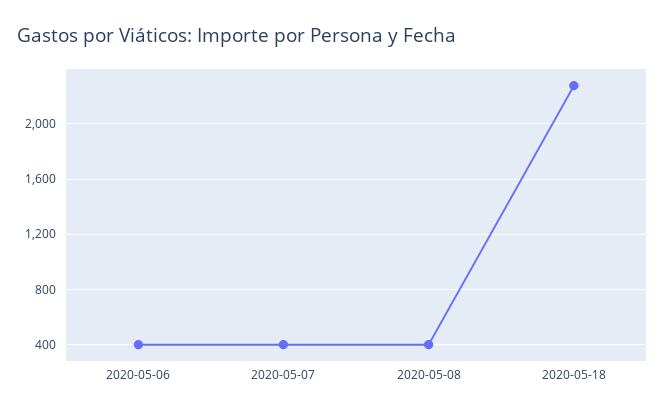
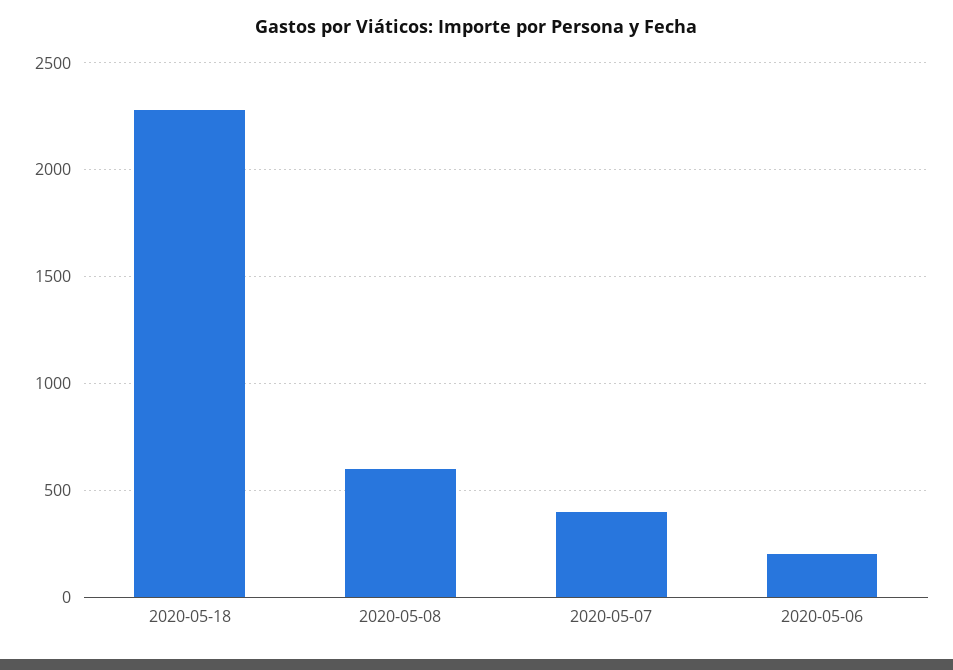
  {
-   "2020-05-06": 400,
+   "2020-05-06": 200,
    "2020-05-07": 400,
-   "2020-05-08": 400,
+   "2020-05-08": 600,
    "2020-05-18": 2300
  }

